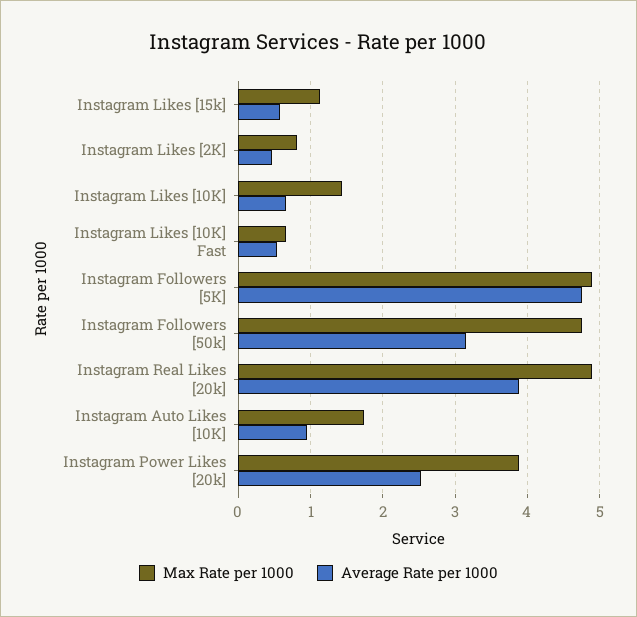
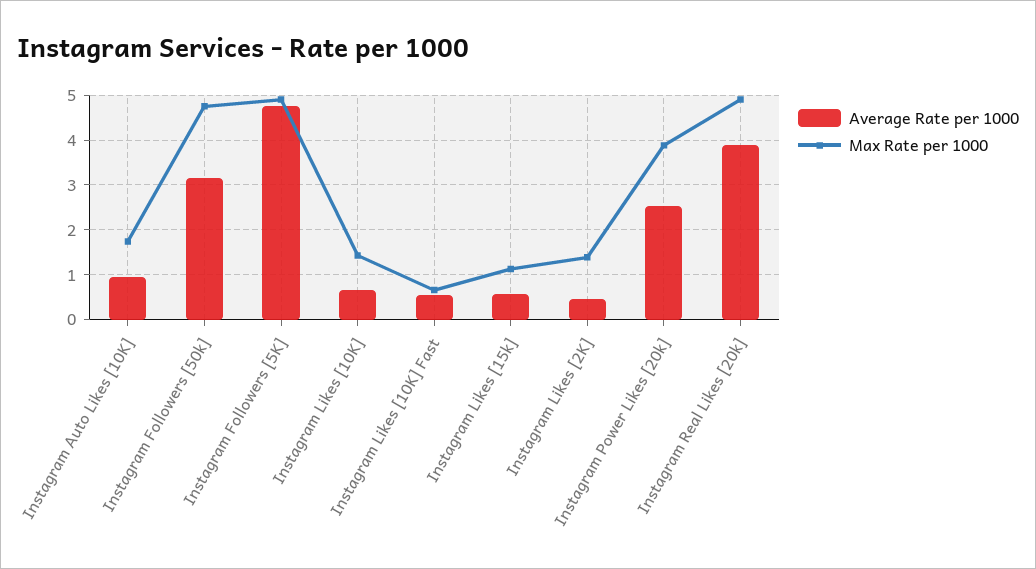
  {
    "Max Rate per 1000": {
      "Instagram Likes [15k]": 1.1,
-     "Instagram Likes [2K]": 0.8,
+     "Instagram Likes [2K]": 1.4,
      "Instagram Likes [10K]": 1.4,
      "Instagram Likes [10K] Fast": 0.7,
      "Instagram Followers [5K]": 4.9,
      "Instagram Followers [50k]": 4.8,
      "Instagram Real Likes [20k]": 4.9,
      "Instagram Auto Likes [10K]": 1.7,
      "Instagram Power Likes [20k]": 3.9
    },
    "Average Rate per 1000": {
      "Instagram Likes [15k]": 0.6,
      "Instagram Likes [2K]": 0.5,
      "Instagram Likes [10K]": 0.7,
      "Instagram Likes [10K] Fast": 0.5,
      "Instagram Followers [5K]": 4.8,
      "Instagram Followers [50k]": 3.2,
      "Instagram Real Likes [20k]": 3.9,
      "Instagram Auto Likes [10K]": 1,
      "Instagram Power Likes [20k]": 2.5
    }
  }

